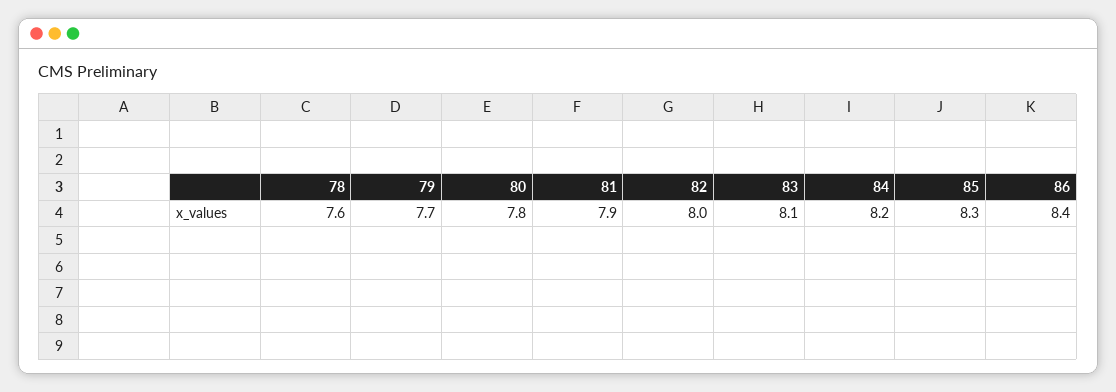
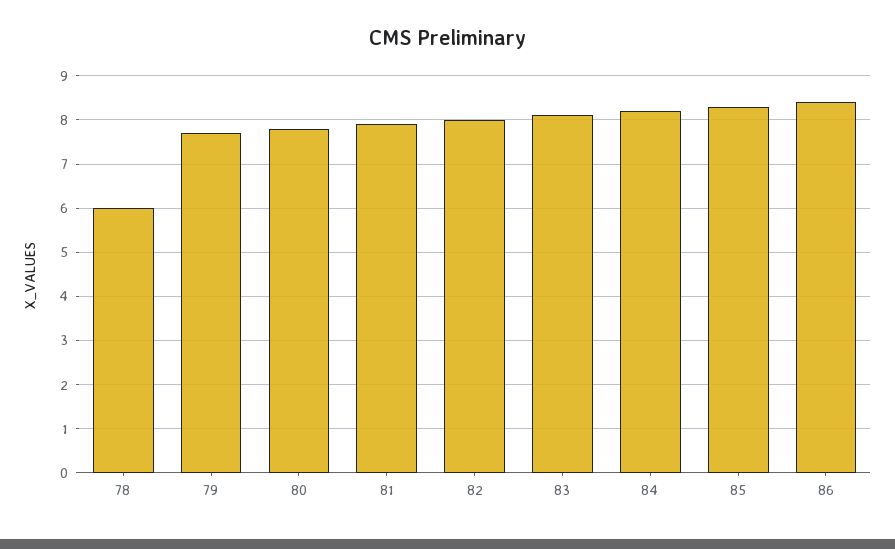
  {
-   "78": 7.6,
+   "78": 6,
    "79": 7.7,
    "80": 7.8,
    "81": 7.9,
    "82": 8,
    "83": 8.1,
    "84": 8.2,
    "85": 8.3,
    "86": 8.4
  }

